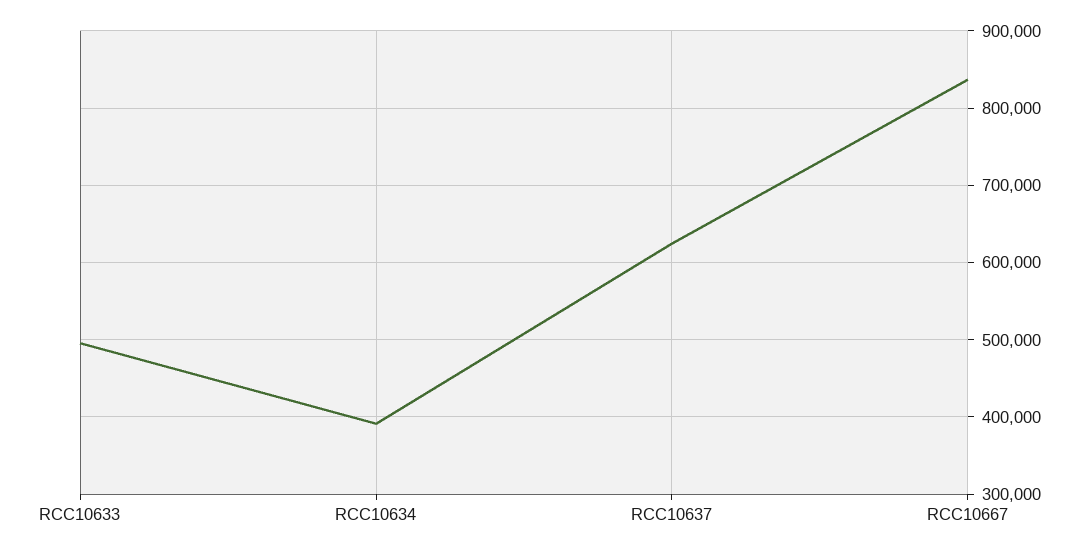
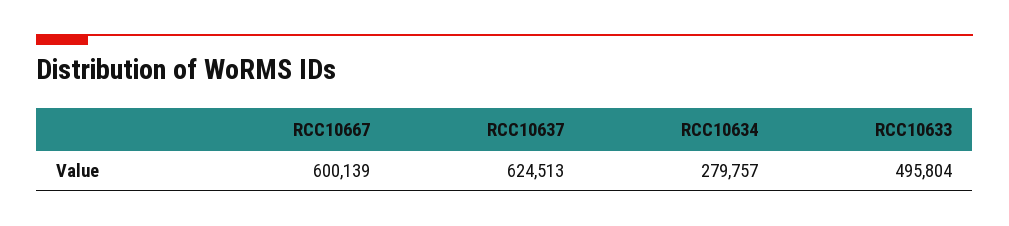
  {
    "RCC10633": 495804,
-   "RCC10634": 390000,
+   "RCC10634": 279757,
    "RCC10637": 624513,
-   "RCC10667": 840000
+   "RCC10667": 600139
  }

